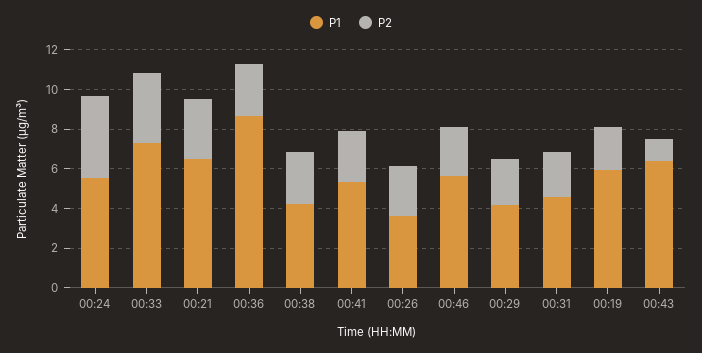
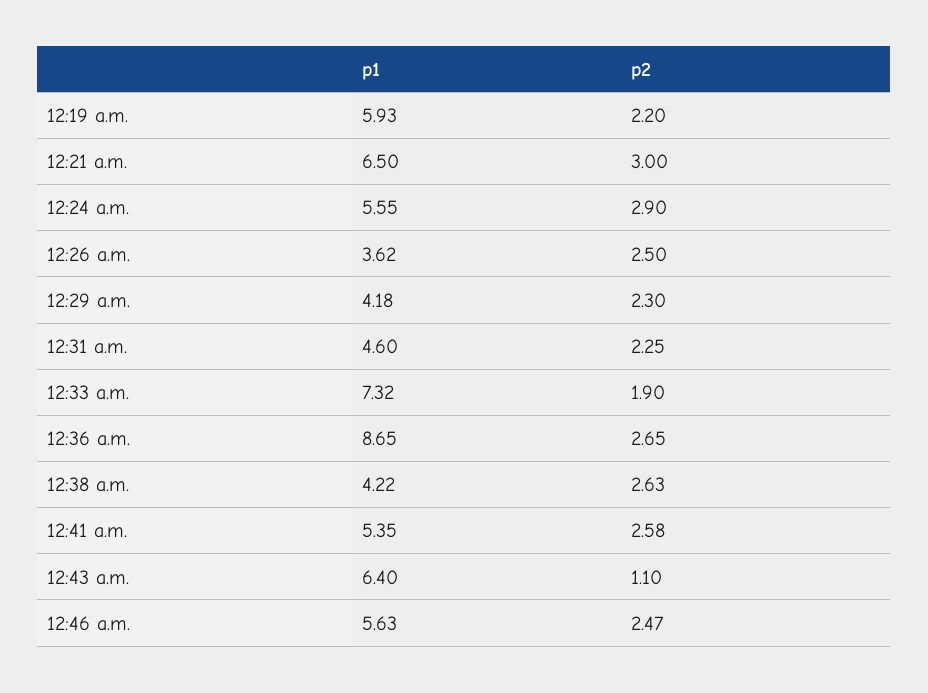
  {
    "P1": {
      "00:24": 5.55,
      "00:33": 7.32,
      "00:21": 6.5,
      "00:36": 8.65,
      "00:38": 4.22,
      "00:41": 5.35,
      "00:26": 3.62,
      "00:46": 5.63,
      "00:29": 4.18,
      "00:31": 4.6,
      "00:19": 5.93,
      "00:43": 6.4
    },
    "P2": {
-     "00:24": 4,
+     "00:24": 2.9,
-     "00:33": 3.5,
+     "00:33": 1.9,
      "00:21": 3,
      "00:36": 2.65,
      "00:38": 2.63,
      "00:41": 2.58,
      "00:26": 2.5,
      "00:46": 2.47,
      "00:29": 2.3,
      "00:31": 2.25,
      "00:19": 2.2,
      "00:43": 1.1
    }
  }

